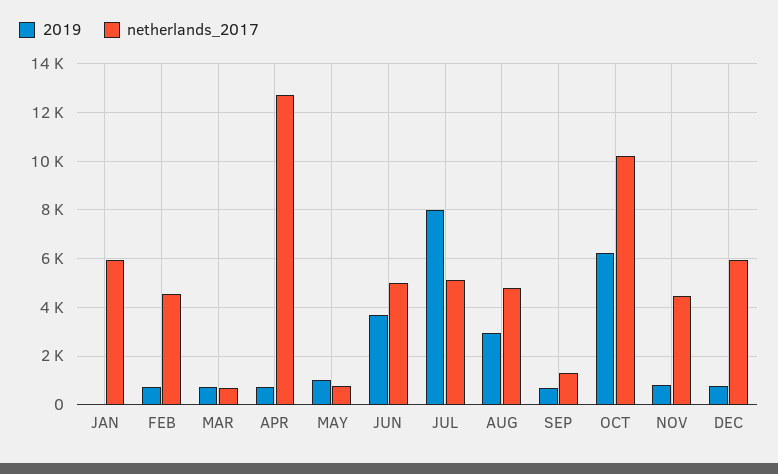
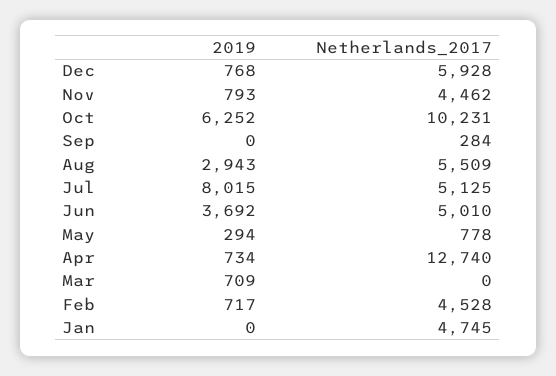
  {
    "2019": {
      "JAN": 0,
      "FEB": 717,
      "MAR": 709,
      "APR": 734,
-     "MAY": 1000,
+     "MAY": 294,
      "JUN": 3692,
      "JUL": 8015,
      "AUG": 2943,
-     "SEP": 750,
+     "SEP": 0,
      "OCT": 6252,
      "NOV": 793,
      "DEC": 768
    },
    "netherlands_2017": {
-     "JAN": 6000,
+     "JAN": 4745,
      "FEB": 4528,
-     "MAR": 750,
+     "MAR": 0,
      "APR": 12740,
      "MAY": 778,
      "JUN": 5010,
      "JUL": 5125,
-     "AUG": 4750,
+     "AUG": 5509,
-     "SEP": 1250,
+     "SEP": 284,
      "OCT": 10231,
      "NOV": 4462,
      "DEC": 5928
    }
  }

